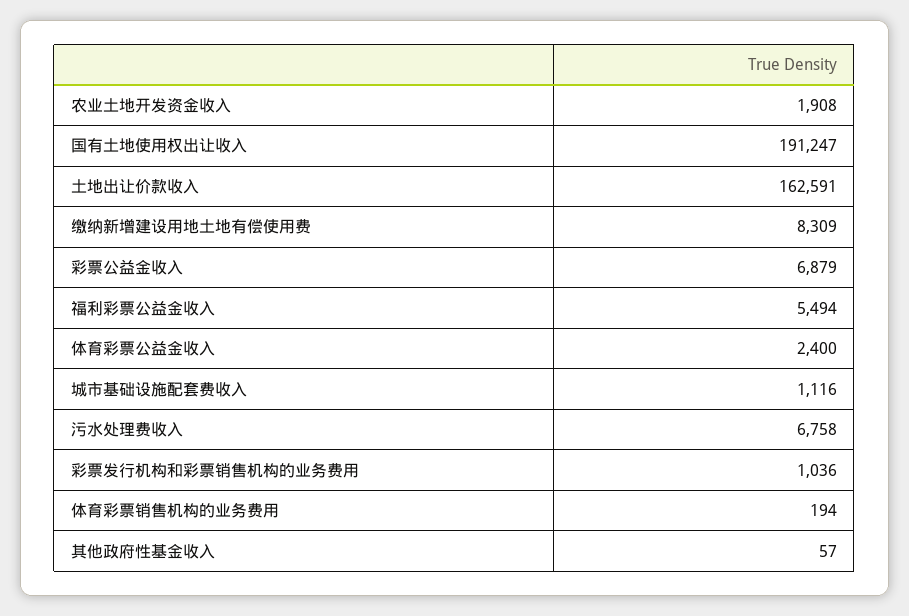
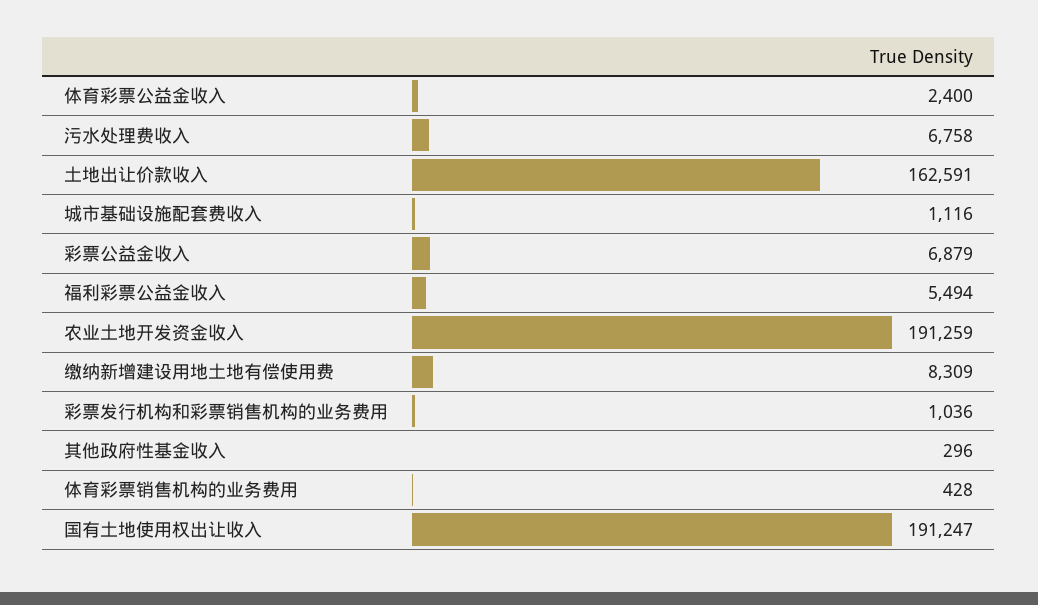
  {
-   "农业土地开发资金收入": 1908,
+   "农业土地开发资金收入": 191259,
    "国有土地使用权出让收入": 191247,
    "土地出让价款收入": 162591,
    "缴纳新增建设用地土地有偿使用费": 8309,
    "彩票公益金收入": 6879,
    "福利彩票公益金收入": 5494,
    "体育彩票公益金收入": 2400,
    "城市基础设施配套费收入": 1116,
    "污水处理费收入": 6758,
    "彩票发行机构和彩票销售机构的业务费用": 1036,
-   "体育彩票销售机构的业务费用": 194,
+   "体育彩票销售机构的业务费用": 428,
-   "其他政府性基金收入": 57
+   "其他政府性基金收入": 296
  }

